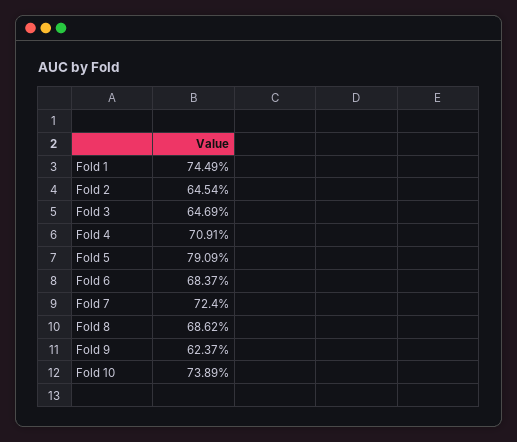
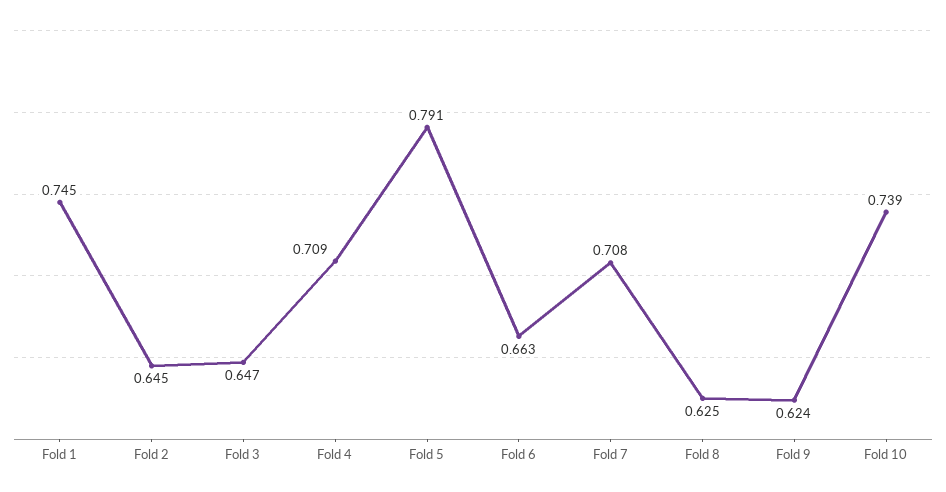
  {
    "Fold 1": 0.7449,
    "Fold 2": 0.6454,
    "Fold 3": 0.6469,
    "Fold 4": 0.7091,
    "Fold 5": 0.7909,
-   "Fold 6": 0.6837,
+   "Fold 6": 0.663,
-   "Fold 7": 0.724,
+   "Fold 7": 0.708,
-   "Fold 8": 0.6862,
+   "Fold 8": 0.625,
    "Fold 9": 0.6237,
    "Fold 10": 0.7389
  }

